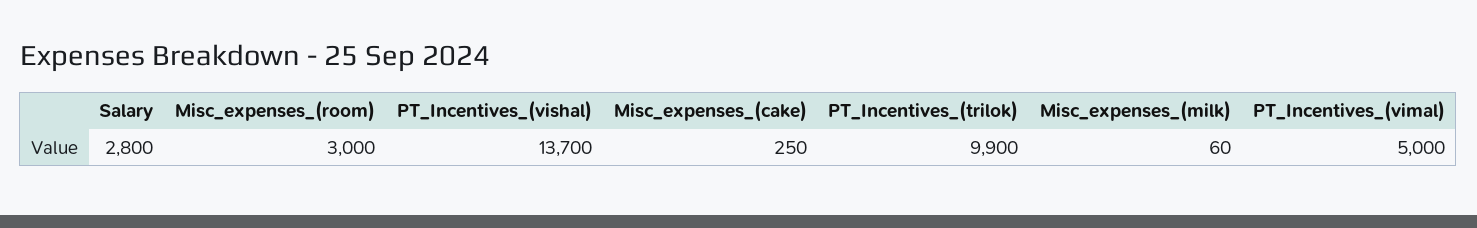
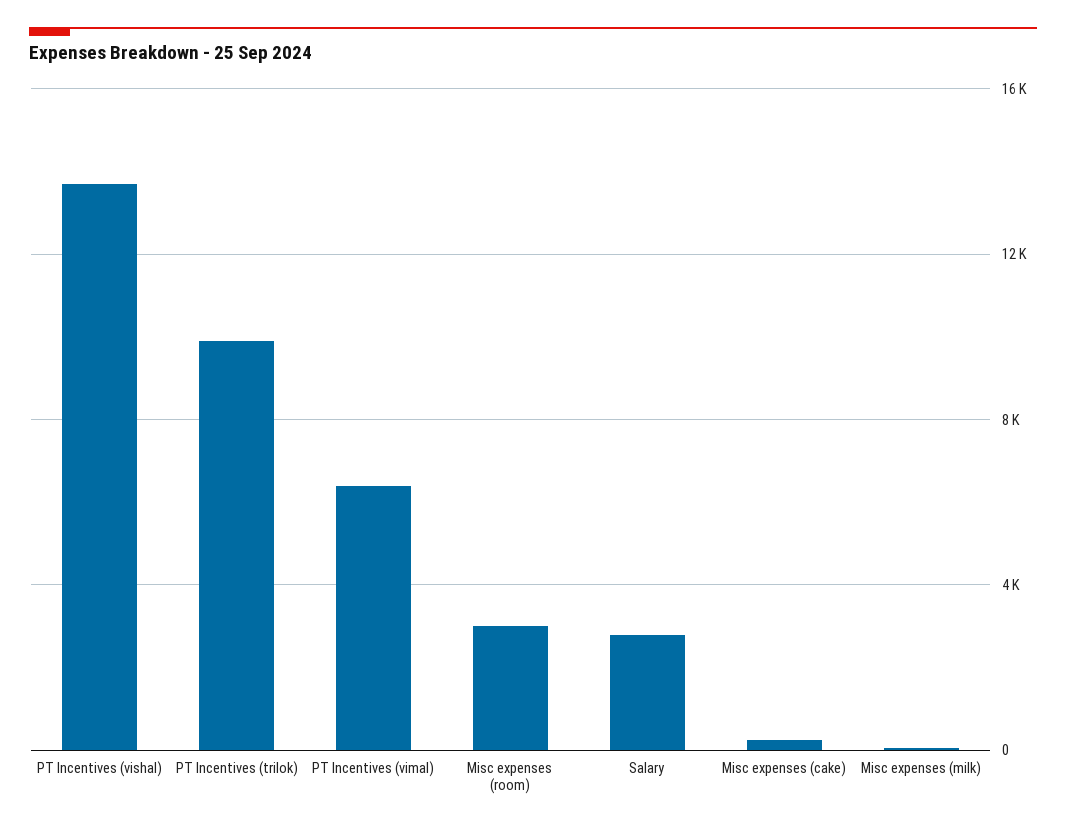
  {
    "Salary": 2800,
    "Misc_expenses_(room)": 3000,
    "PT_Incentives_(vishal)": 13700,
    "Misc_expenses_(cake)": 250,
    "PT_Incentives_(trilok)": 9900,
    "Misc_expenses_(milk)": 60,
-   "PT_Incentives_(vimal)": 5000
+   "PT_Incentives_(vimal)": 6500
  }

